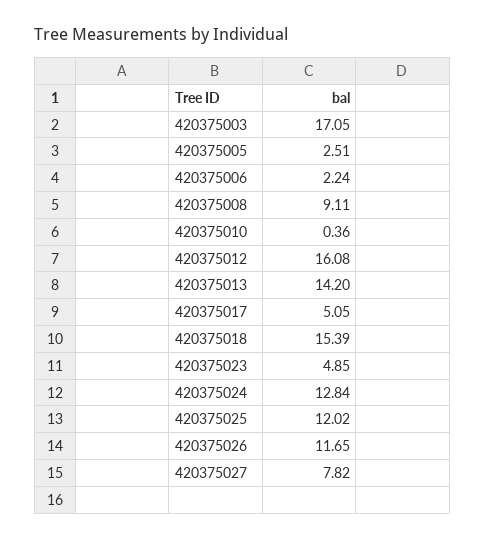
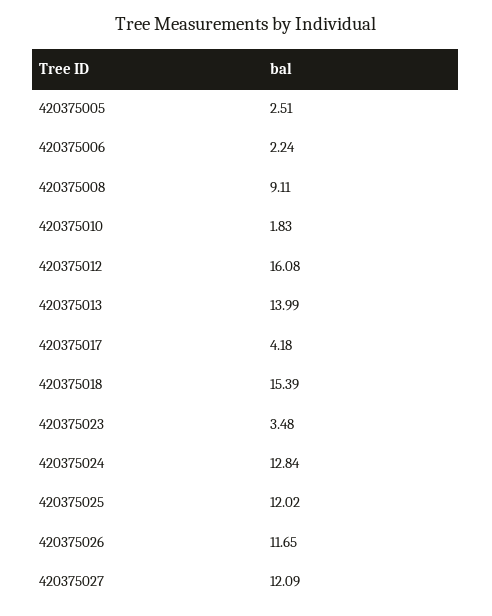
  {
-   "420375003": 17.05,
    "420375005": 2.51,
    "420375006": 2.24,
    "420375008": 9.11,
-   "420375010": 0.36,
+   "420375010": 1.83,
    "420375012": 16.08,
-   "420375013": 14.2,
+   "420375013": 13.99,
-   "420375017": 5.05,
+   "420375017": 4.18,
    "420375018": 15.39,
-   "420375023": 4.85,
+   "420375023": 3.48,
    "420375024": 12.84,
    "420375025": 12.02,
    "420375026": 11.65,
-   "420375027": 7.82
+   "420375027": 12.09
  }

